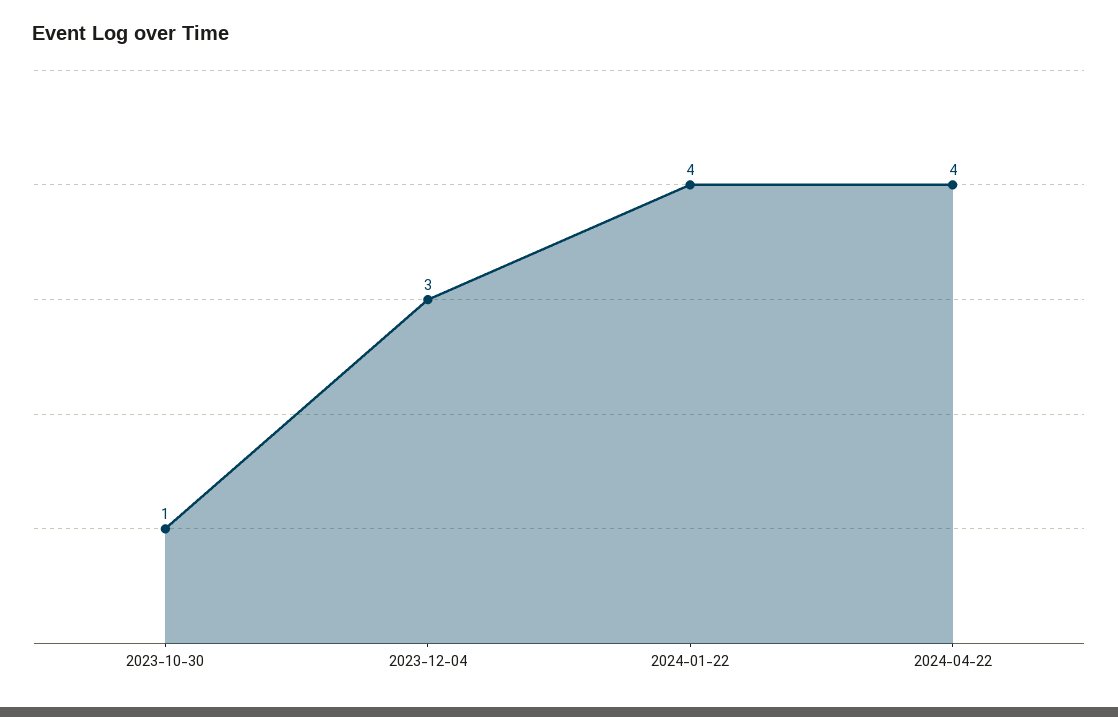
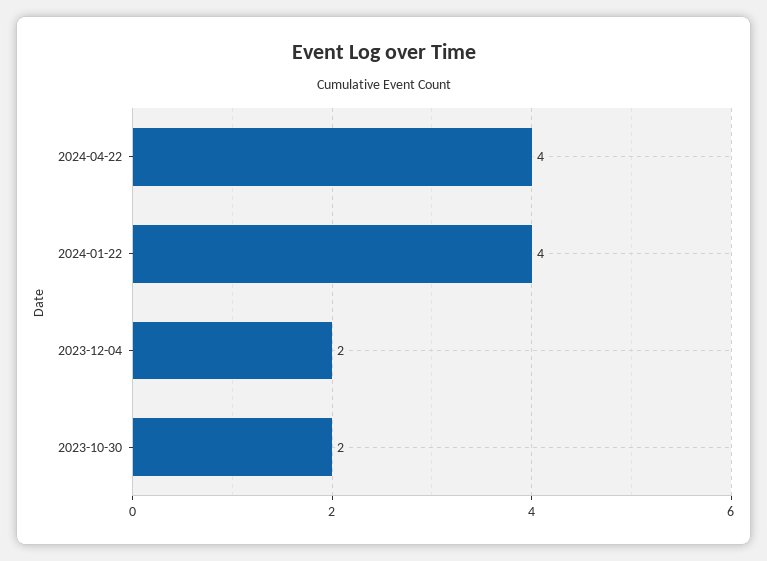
  {
-   "2023-10-30": 1,
+   "2023-10-30": 2,
-   "2023-12-04": 3,
+   "2023-12-04": 2,
    "2024-01-22": 4,
    "2024-04-22": 4
  }

